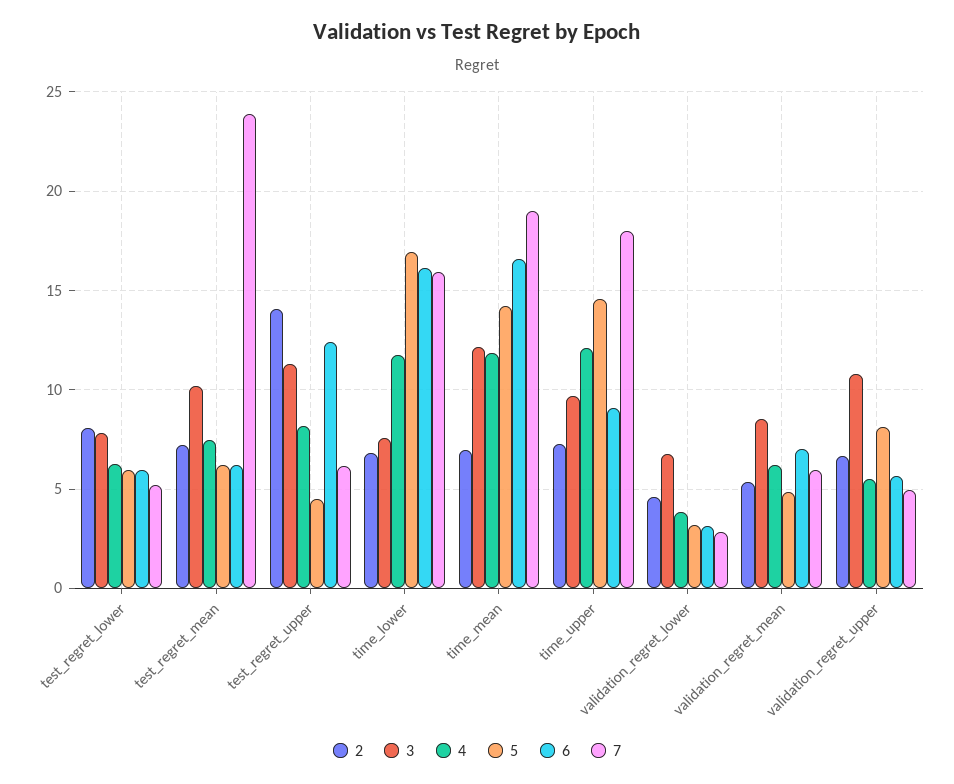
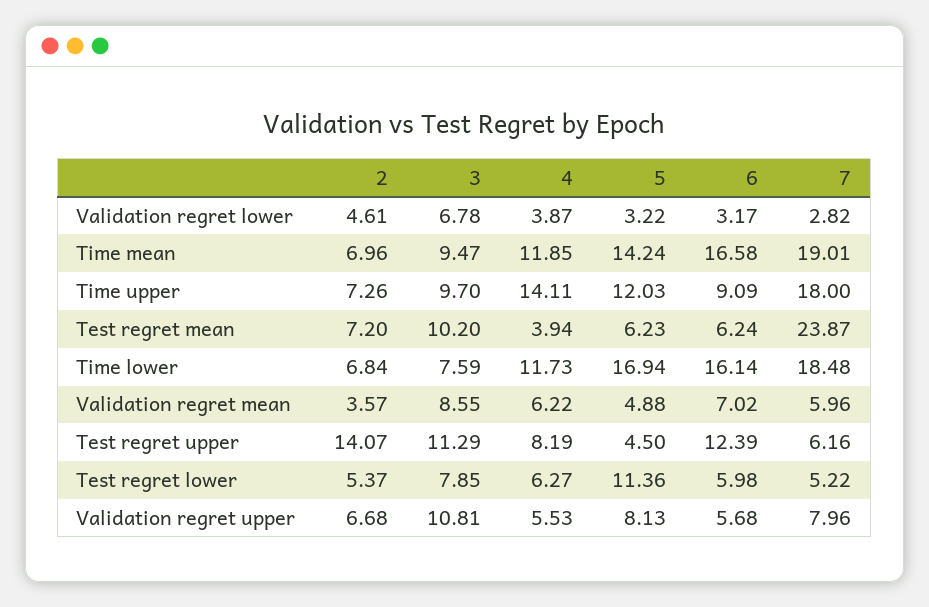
  {
    "2": {
-     "test_regret_lower": 8,
+     "test_regret_lower": 5.37,
      "test_regret_mean": 7.2,
      "test_regret_upper": 14.07,
      "time_lower": 6.84,
      "time_mean": 6.96,
      "time_upper": 7.26,
      "validation_regret_lower": 4.61,
-     "validation_regret_mean": 5.5,
+     "validation_regret_mean": 3.57,
      "validation_regret_upper": 6.68
    },
    "3": {
      "test_regret_lower": 7.85,
      "test_regret_mean": 10.2,
      "test_regret_upper": 11.29,
      "time_lower": 7.59,
-     "time_mean": 12,
+     "time_mean": 9.47,
      "time_upper": 9.7,
      "validation_regret_lower": 6.78,
      "validation_regret_mean": 8.55,
      "validation_regret_upper": 10.81
    },
    "4": {
      "test_regret_lower": 6.27,
-     "test_regret_mean": 7.5,
+     "test_regret_mean": 3.94,
      "test_regret_upper": 8.19,
      "time_lower": 11.73,
      "time_mean": 11.85,
-     "time_upper": 12,
+     "time_upper": 14.11,
      "validation_regret_lower": 3.87,
      "validation_regret_mean": 6.22,
      "validation_regret_upper": 5.53
    },
    "5": {
-     "test_regret_lower": 6,
+     "test_regret_lower": 11.36,
      "test_regret_mean": 6.23,
      "test_regret_upper": 4.5,
      "time_lower": 16.94,
      "time_mean": 14.24,
-     "time_upper": 14.5,
+     "time_upper": 12.03,
      "validation_regret_lower": 3.22,
      "validation_regret_mean": 4.88,
      "validation_regret_upper": 8.13
    },
    "6": {
      "test_regret_lower": 5.98,
      "test_regret_mean": 6.24,
      "test_regret_upper": 12.39,
      "time_lower": 16.14,
      "time_mean": 16.58,
      "time_upper": 9.09,
      "validation_regret_lower": 3.17,
      "validation_regret_mean": 7.02,
      "validation_regret_upper": 5.68
    },
    "7": {
      "test_regret_lower": 5.22,
      "test_regret_mean": 23.87,
      "test_regret_upper": 6.16,
-     "time_lower": 16,
+     "time_lower": 18.48,
      "time_mean": 19.01,
      "time_upper": 18,
      "validation_regret_lower": 2.82,
      "validation_regret_mean": 5.96,
-     "validation_regret_upper": 5
+     "validation_regret_upper": 7.96
    }
  }

